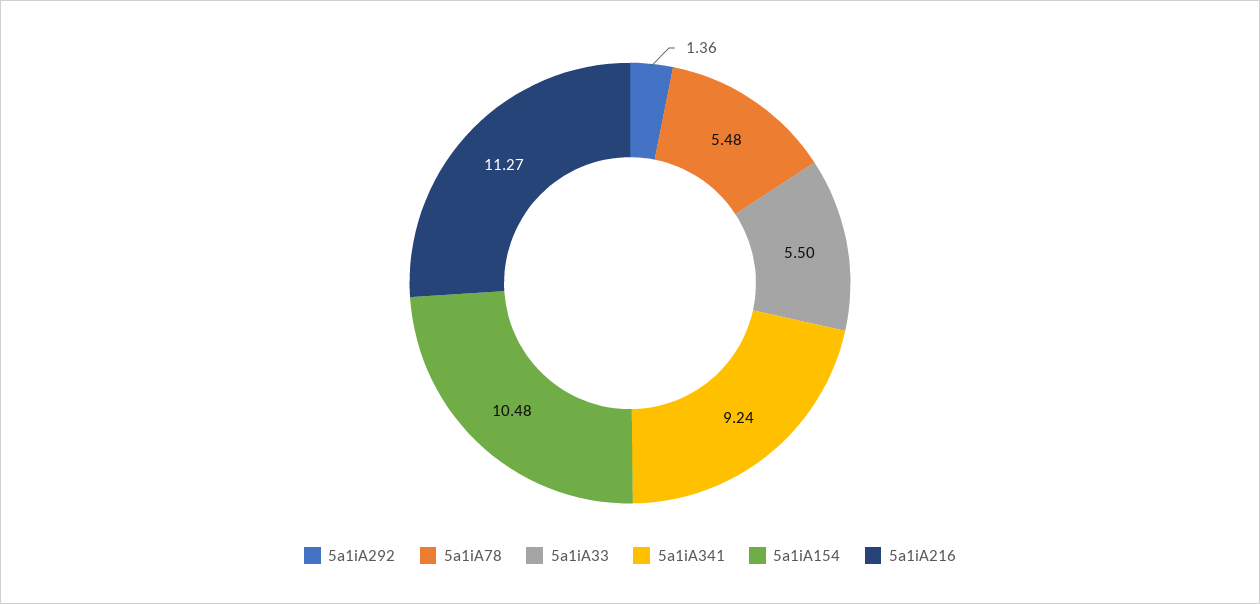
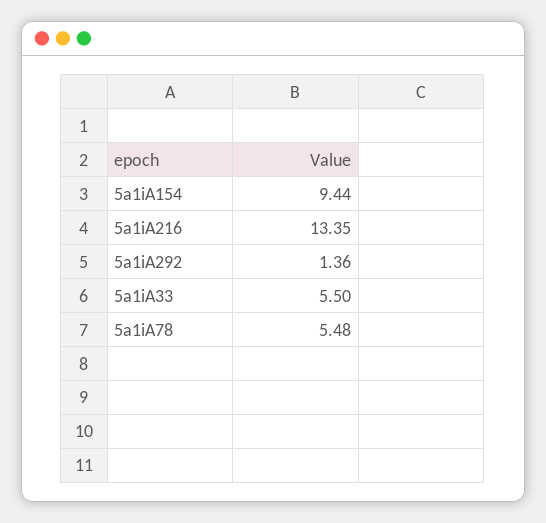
  {
    "5a1iA292": 1.36,
    "5a1iA78": 5.48,
    "5a1iA33": 5.5,
-   "5a1iA341": 9.24,
-   "5a1iA154": 10.48,
+   "5a1iA154": 9.44,
-   "5a1iA216": 11.27
+   "5a1iA216": 13.35
  }

